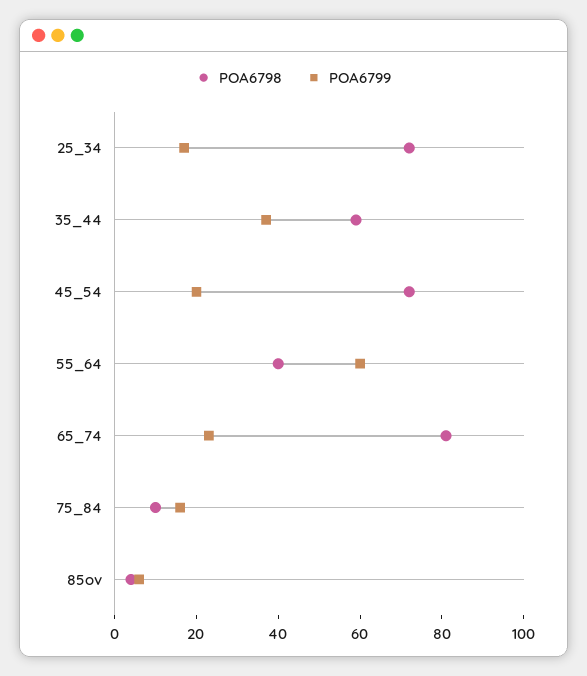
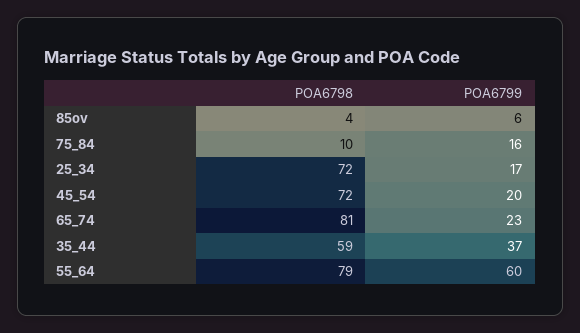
  {
    "POA6798": {
      "25_34": 72,
      "35_44": 59,
      "45_54": 72,
-     "55_64": 40,
+     "55_64": 79,
      "65_74": 81,
      "75_84": 10,
      "85ov": 4
    },
    "POA6799": {
      "25_34": 17,
      "35_44": 37,
      "45_54": 20,
      "55_64": 60,
      "65_74": 23,
      "75_84": 16,
      "85ov": 6
    }
  }

